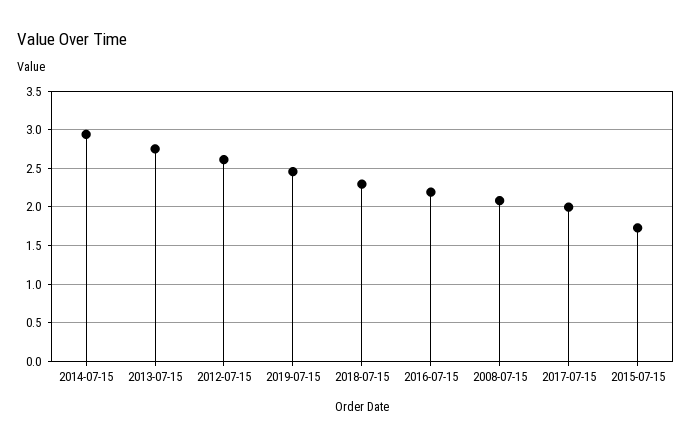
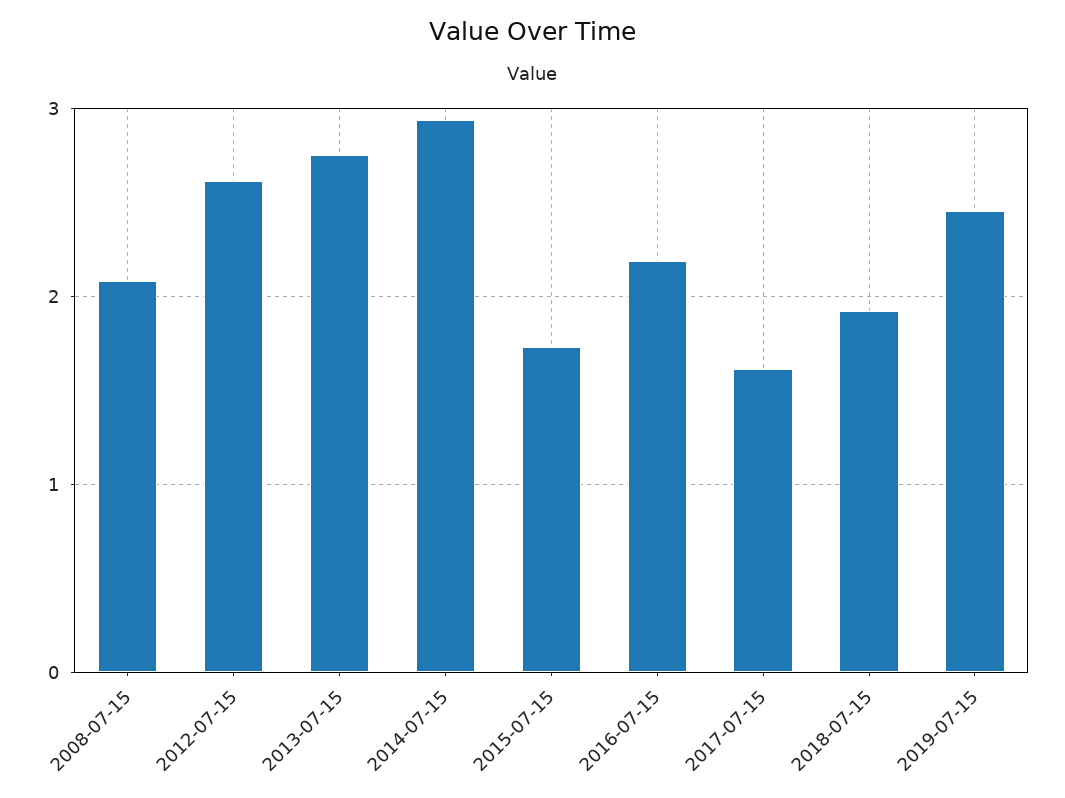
  {
    "2014-07-15": 2.9,
    "2013-07-15": 2.8,
    "2012-07-15": 2.6,
    "2019-07-15": 2.5,
-   "2018-07-15": 2.3,
+   "2018-07-15": 1.9,
    "2016-07-15": 2.2,
    "2008-07-15": 2.1,
-   "2017-07-15": 2,
+   "2017-07-15": 1.6,
    "2015-07-15": 1.7
  }

